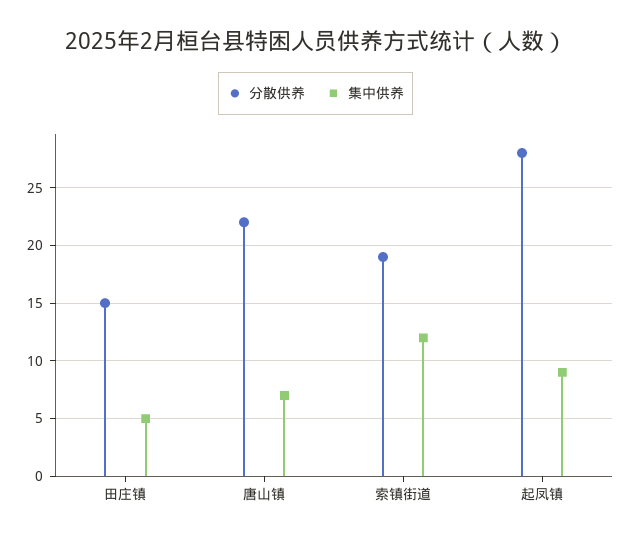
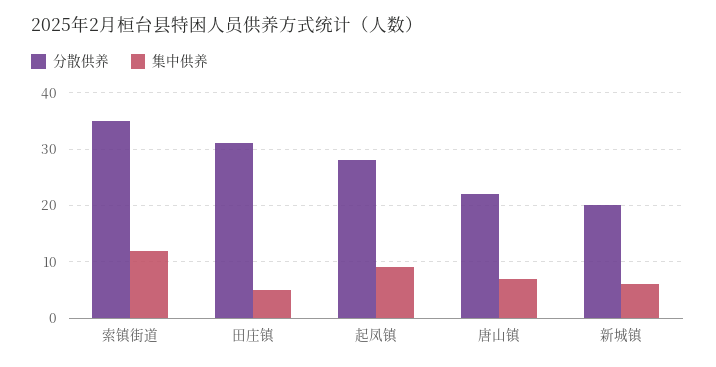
  {
    "分散供养": {
-     "田庄镇": 15,
+     "田庄镇": 30,
      "唐山镇": 22,
-     "索镇街道": 19,
+     "索镇街道": 35,
-     "起凤镇": 28
+     "起凤镇": 28,
+     "新城镇": 20
    },
    "集中供养": {
      "田庄镇": 5,
      "唐山镇": 7,
      "索镇街道": 12,
-     "起凤镇": 9
+     "起凤镇": 9,
+     "新城镇": 5
    }
  }

